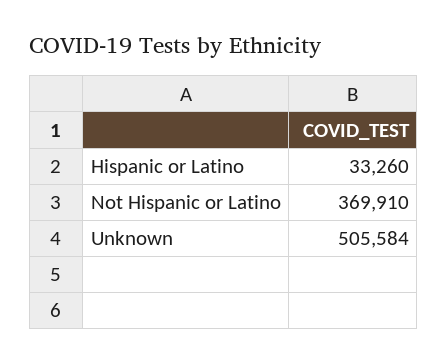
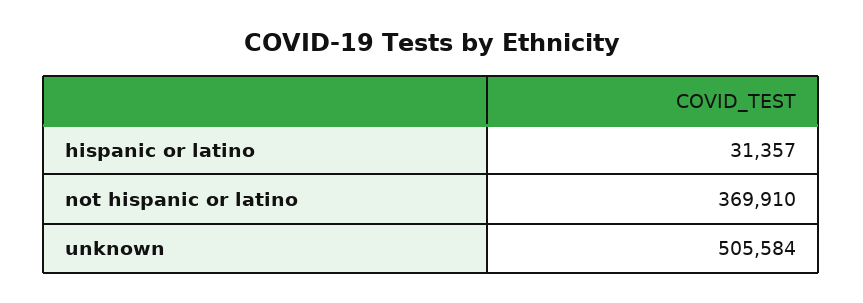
  {
-   "Hispanic or Latino": 33260,
+   "Hispanic or Latino": 31357,
    "Not Hispanic or Latino": 369910,
    "Unknown": 505584
  }

